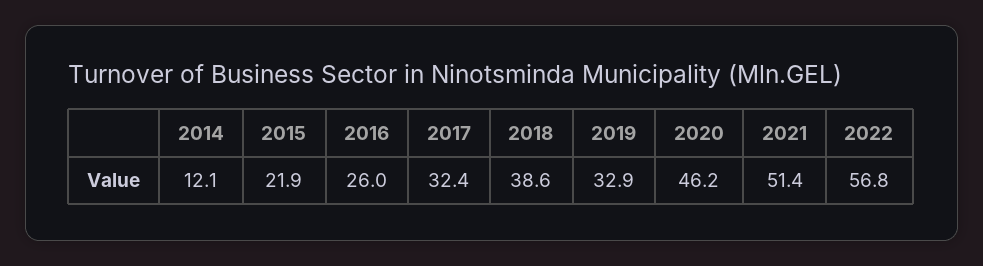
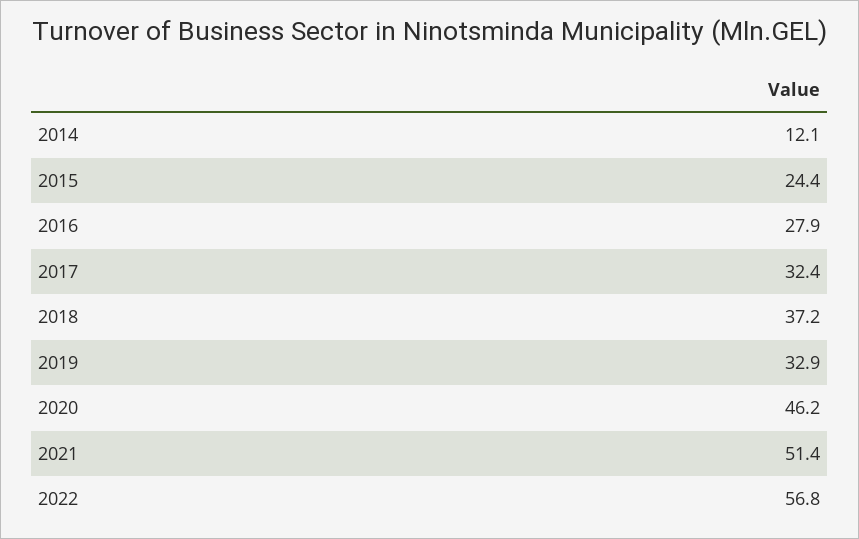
  {
    "2014": 12.1,
-   "2015": 21.9,
+   "2015": 24.4,
-   "2016": 26,
+   "2016": 27.9,
    "2017": 32.4,
-   "2018": 38.6,
+   "2018": 37.2,
    "2019": 32.9,
    "2020": 46.2,
    "2021": 51.4,
    "2022": 56.8
  }

